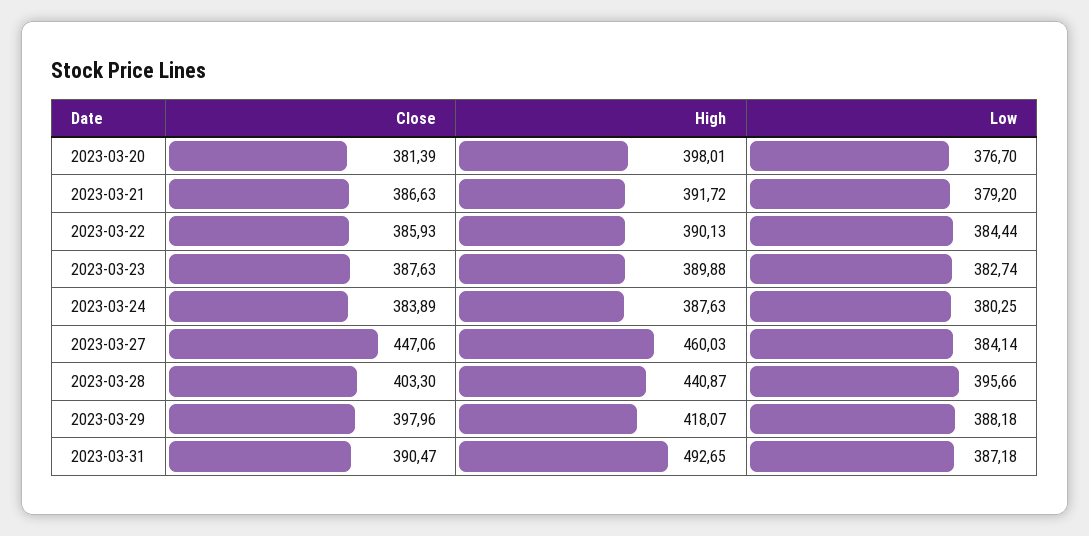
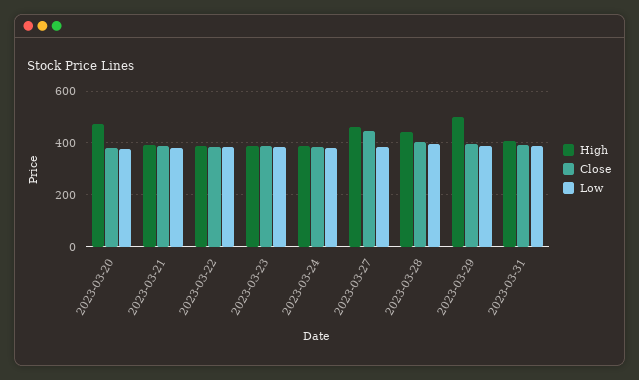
  {
    "Close": {
      "2023-03-20": 381.39,
      "2023-03-21": 386.63,
      "2023-03-22": 385.93,
      "2023-03-23": 387.63,
      "2023-03-24": 383.89,
      "2023-03-27": 447.06,
      "2023-03-28": 403.3,
      "2023-03-29": 397.96,
      "2023-03-31": 390.47
    },
    "High": {
-     "2023-03-20": 398.01,
+     "2023-03-20": 475,
      "2023-03-21": 391.72,
      "2023-03-22": 390.13,
      "2023-03-23": 389.88,
      "2023-03-24": 387.63,
      "2023-03-27": 460.03,
      "2023-03-28": 440.87,
-     "2023-03-29": 418.07,
+     "2023-03-29": 500,
-     "2023-03-31": 492.65
+     "2023-03-31": 400
    },
    "Low": {
      "2023-03-20": 376.7,
      "2023-03-21": 379.2,
      "2023-03-22": 384.44,
      "2023-03-23": 382.74,
      "2023-03-24": 380.25,
      "2023-03-27": 384.14,
      "2023-03-28": 395.66,
      "2023-03-29": 388.18,
      "2023-03-31": 387.18
    }
  }

